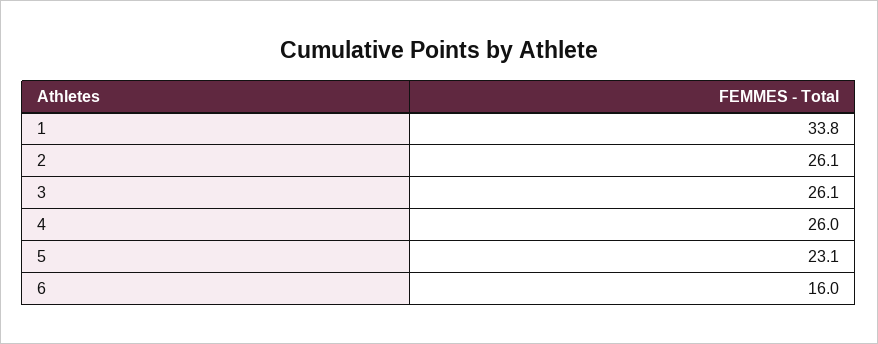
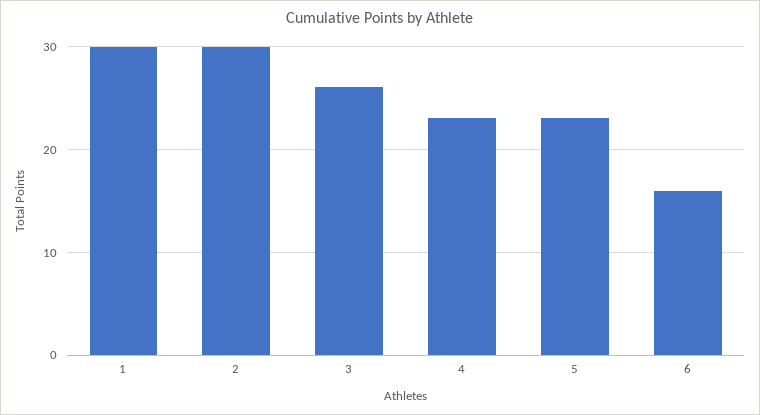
  {
-   "1": 33.8,
+   "1": 30,
-   "2": 26.1,
+   "2": 30,
    "3": 26.1,
-   "4": 26,
+   "4": 23,
    "5": 23.1,
    "6": 16
  }

